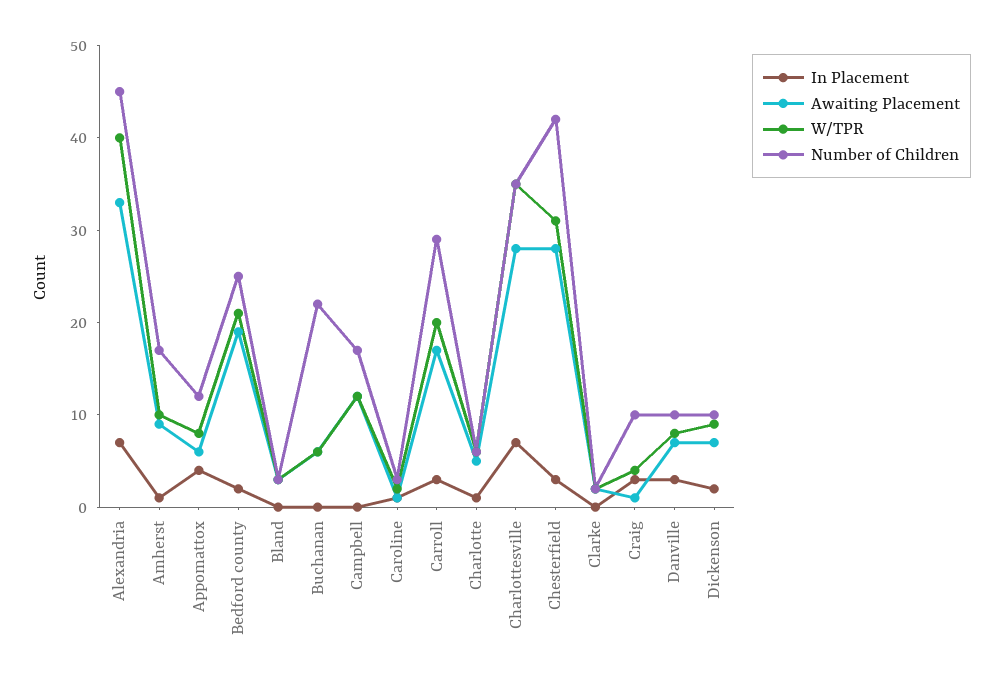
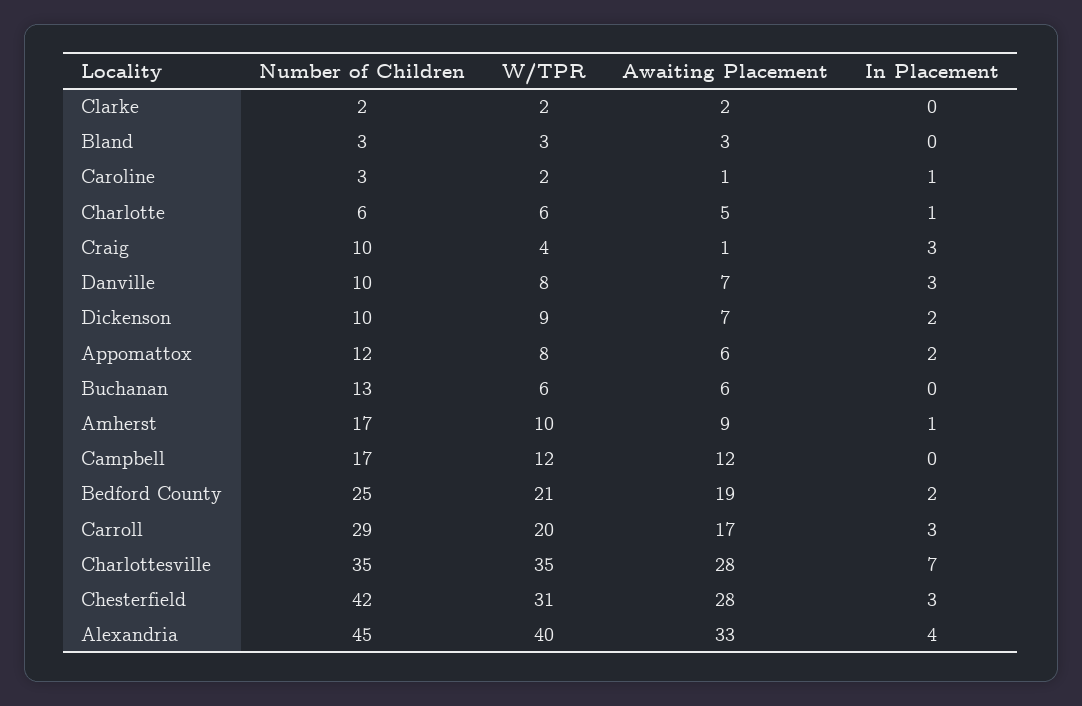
  {
    "In Placement": {
-     "Alexandria": 7,
+     "Alexandria": 4,
      "Amherst": 1,
-     "Appomattox": 4,
+     "Appomattox": 2,
      "Bedford county": 2,
      "Bland": 0,
      "Buchanan": 0,
      "Campbell": 0,
      "Caroline": 1,
      "Carroll": 3,
      "Charlotte": 1,
      "Charlottesville": 7,
      "Chesterfield": 3,
      "Clarke": 0,
      "Craig": 3,
      "Danville": 3,
      "Dickenson": 2
    },
    "Awaiting Placement": {
      "Alexandria": 33,
      "Amherst": 9,
      "Appomattox": 6,
      "Bedford county": 19,
      "Bland": 3,
      "Buchanan": 6,
      "Campbell": 12,
      "Caroline": 1,
      "Carroll": 17,
      "Charlotte": 5,
      "Charlottesville": 28,
      "Chesterfield": 28,
      "Clarke": 2,
      "Craig": 1,
      "Danville": 7,
      "Dickenson": 7
    },
    "W/TPR": {
      "Alexandria": 40,
      "Amherst": 10,
      "Appomattox": 8,
      "Bedford county": 21,
      "Bland": 3,
      "Buchanan": 6,
      "Campbell": 12,
      "Caroline": 2,
      "Carroll": 20,
      "Charlotte": 6,
      "Charlottesville": 35,
      "Chesterfield": 31,
      "Clarke": 2,
      "Craig": 4,
      "Danville": 8,
      "Dickenson": 9
    },
    "Number of Children": {
      "Alexandria": 45,
      "Amherst": 17,
      "Appomattox": 12,
      "Bedford county": 25,
      "Bland": 3,
-     "Buchanan": 22,
+     "Buchanan": 13,
      "Campbell": 17,
      "Caroline": 3,
      "Carroll": 29,
      "Charlotte": 6,
      "Charlottesville": 35,
      "Chesterfield": 42,
      "Clarke": 2,
      "Craig": 10,
      "Danville": 10,
      "Dickenson": 10
    }
  }

